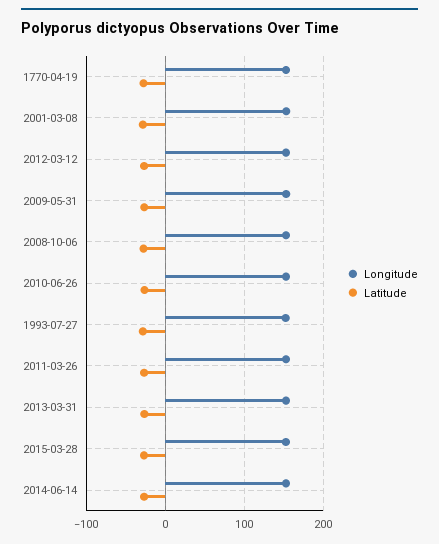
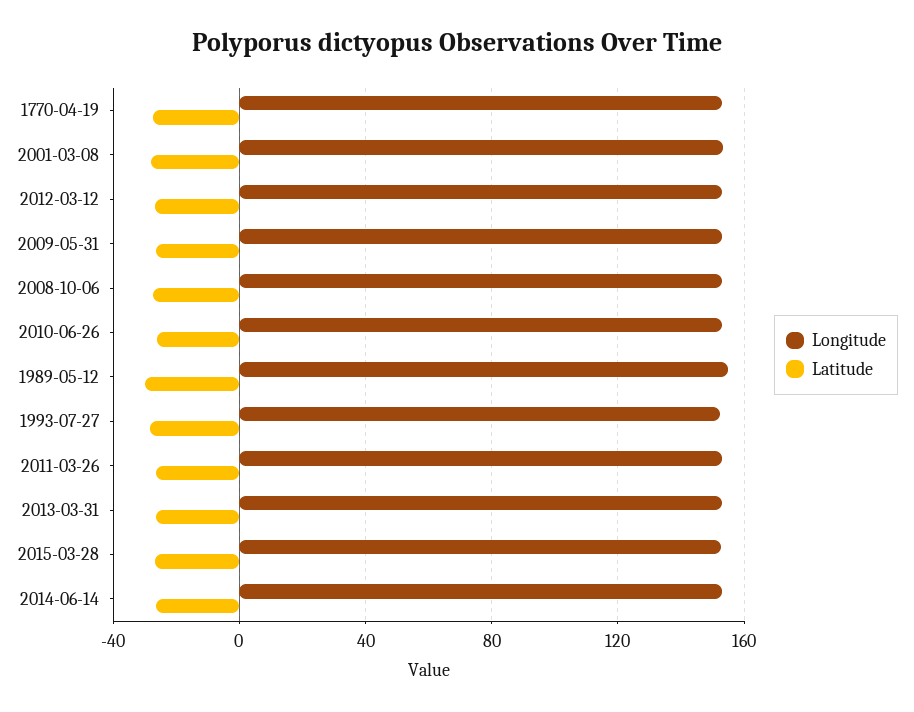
  {
    "Longitude": {
      "1770-04-19": 155,
      "2001-03-08": 155,
      "2012-03-12": 155,
      "2009-05-31": 155,
      "2008-10-06": 155,
      "2010-06-26": 155,
      "1993-07-27": 150,
      "2011-03-26": 155,
      "2013-03-31": 155,
      "2015-03-28": 155,
-     "2014-06-14": 155
+     "2014-06-14": 155,
+     "1989-05-12": 155
    },
    "Latitude": {
      "1770-04-19": -25,
      "2001-03-08": -30,
      "2012-03-12": -25,
      "2009-05-31": -25,
      "2008-10-06": -25,
      "2010-06-26": -25,
      "1993-07-27": -30,
      "2011-03-26": -25,
      "2013-03-31": -25,
      "2015-03-28": -25,
-     "2014-06-14": -25
+     "2014-06-14": -25,
+     "1989-05-12": -30
    }
  }

